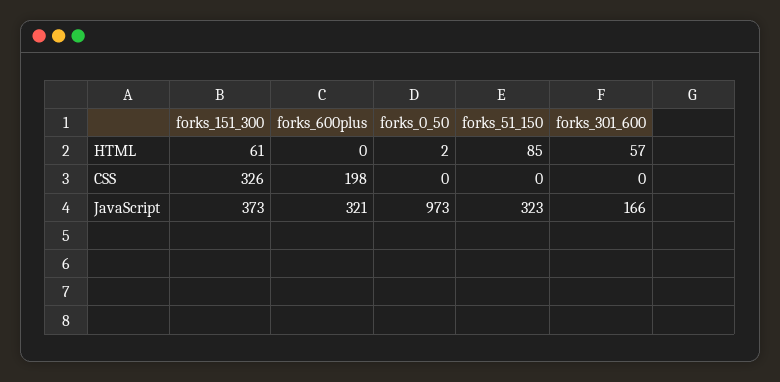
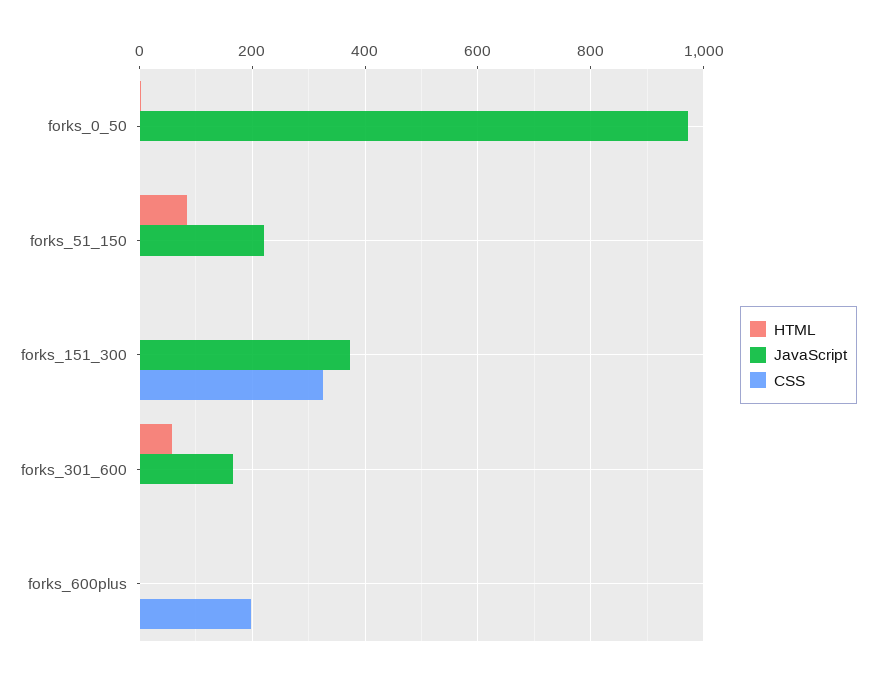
  {
    "HTML": {
-     "forks_151_300": 61,
+     "forks_151_300": 0,
      "forks_600plus": 0,
      "forks_0_50": 2,
      "forks_51_150": 85,
      "forks_301_600": 57
    },
    "CSS": {
      "forks_151_300": 326,
      "forks_600plus": 198,
      "forks_0_50": 0,
      "forks_51_150": 0,
      "forks_301_600": 0
    },
    "JavaScript": {
      "forks_151_300": 373,
-     "forks_600plus": 321,
+     "forks_600plus": 0,
      "forks_0_50": 973,
-     "forks_51_150": 323,
+     "forks_51_150": 220,
      "forks_301_600": 166
    }
  }

